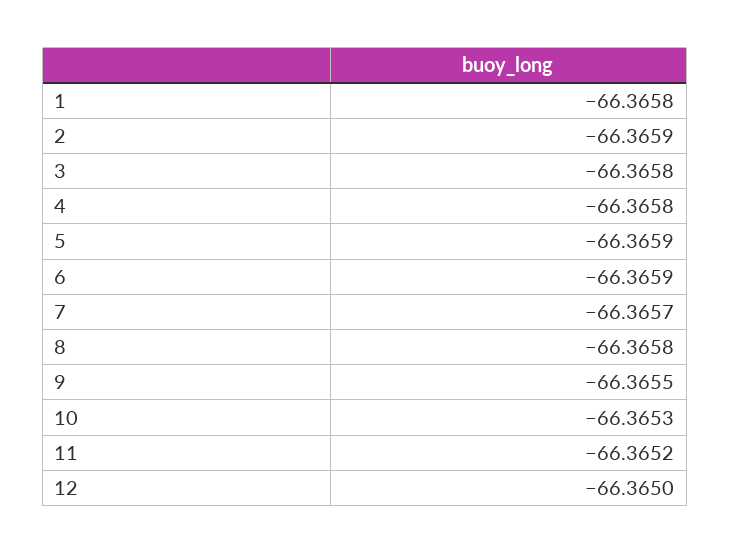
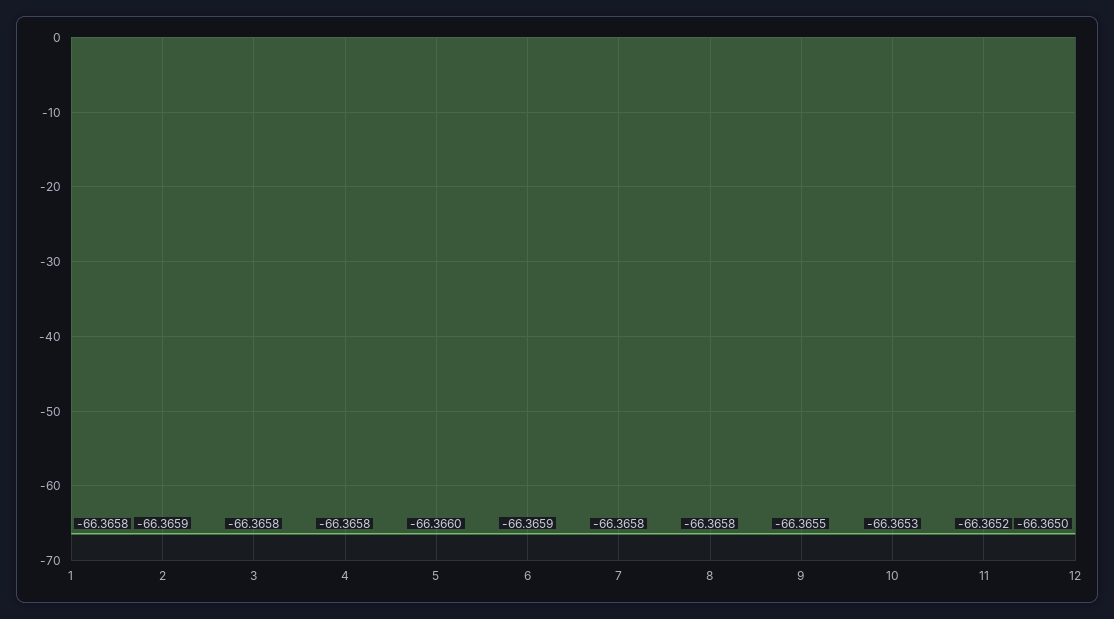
  {
    "1": -66.3658,
    "2": -66.3659,
    "3": -66.3658,
    "4": -66.3658,
-   "5": -66.3659,
+   "5": -66.366,
    "6": -66.3659,
-   "7": -66.3657,
+   "7": -66.3658,
    "8": -66.3658,
    "9": -66.3655,
    "10": -66.3653,
    "11": -66.3652,
    "12": -66.365
  }

